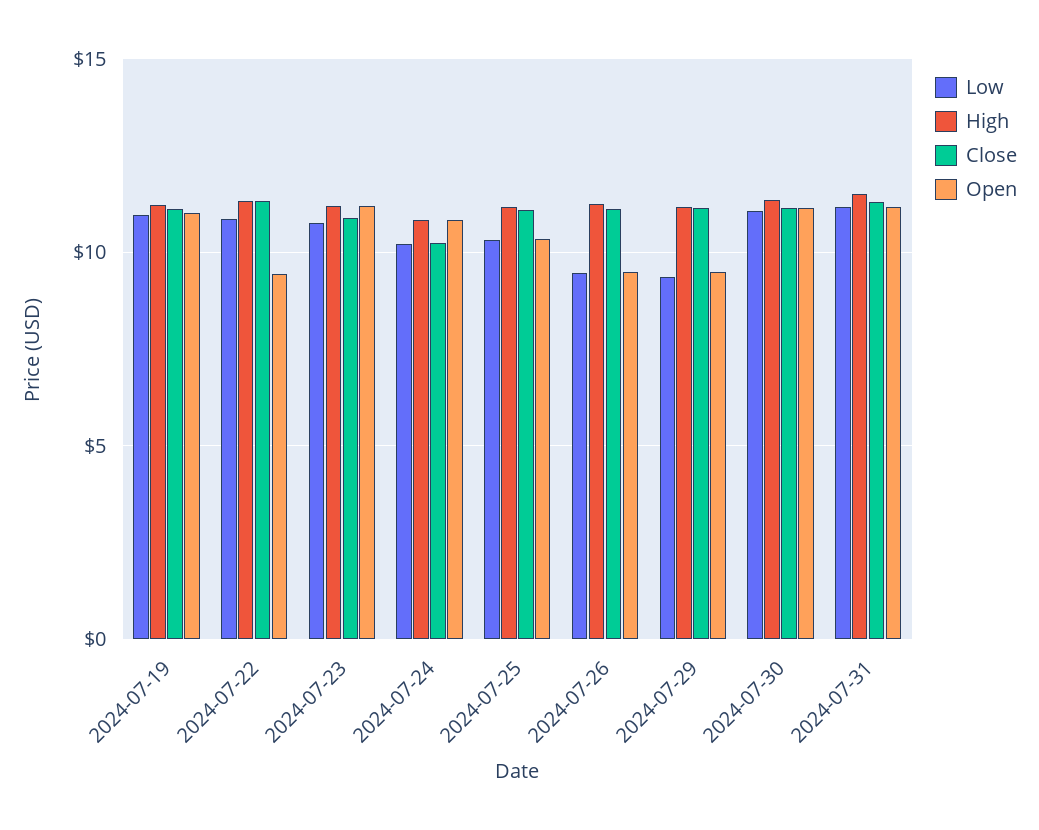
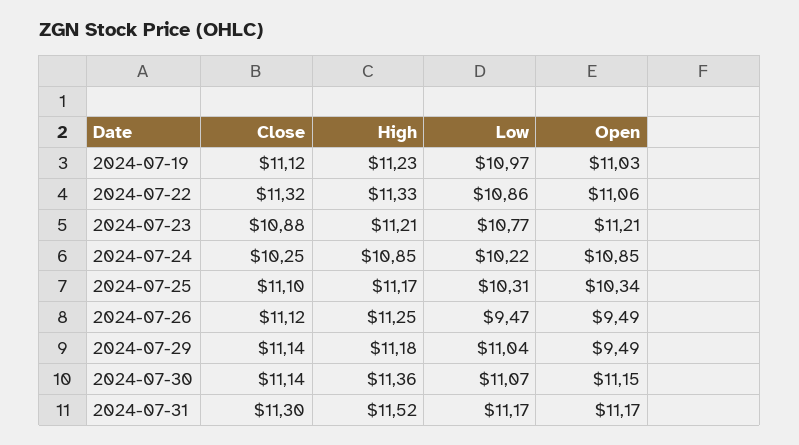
  {
    "Low": {
      "2024-07-19": 10.97,
      "2024-07-22": 10.86,
      "2024-07-23": 10.77,
      "2024-07-24": 10.22,
      "2024-07-25": 10.31,
      "2024-07-26": 9.47,
-     "2024-07-29": 9.5,
+     "2024-07-29": 11.04,
      "2024-07-30": 11.07,
      "2024-07-31": 11.17
    },
    "High": {
      "2024-07-19": 11.23,
      "2024-07-22": 11.33,
      "2024-07-23": 11.21,
      "2024-07-24": 10.85,
      "2024-07-25": 11.17,
      "2024-07-26": 11.25,
      "2024-07-29": 11.18,
      "2024-07-30": 11.36,
      "2024-07-31": 11.52
    },
    "Close": {
      "2024-07-19": 11.12,
      "2024-07-22": 11.32,
      "2024-07-23": 10.88,
      "2024-07-24": 10.25,
      "2024-07-25": 11.1,
      "2024-07-26": 11.12,
      "2024-07-29": 11.14,
      "2024-07-30": 11.14,
      "2024-07-31": 11.3
    },
    "Open": {
      "2024-07-19": 11.03,
-     "2024-07-22": 9.5,
+     "2024-07-22": 11.06,
      "2024-07-23": 11.21,
      "2024-07-24": 10.85,
      "2024-07-25": 10.34,
      "2024-07-26": 9.49,
      "2024-07-29": 9.49,
      "2024-07-30": 11.15,
      "2024-07-31": 11.17
    }
  }

